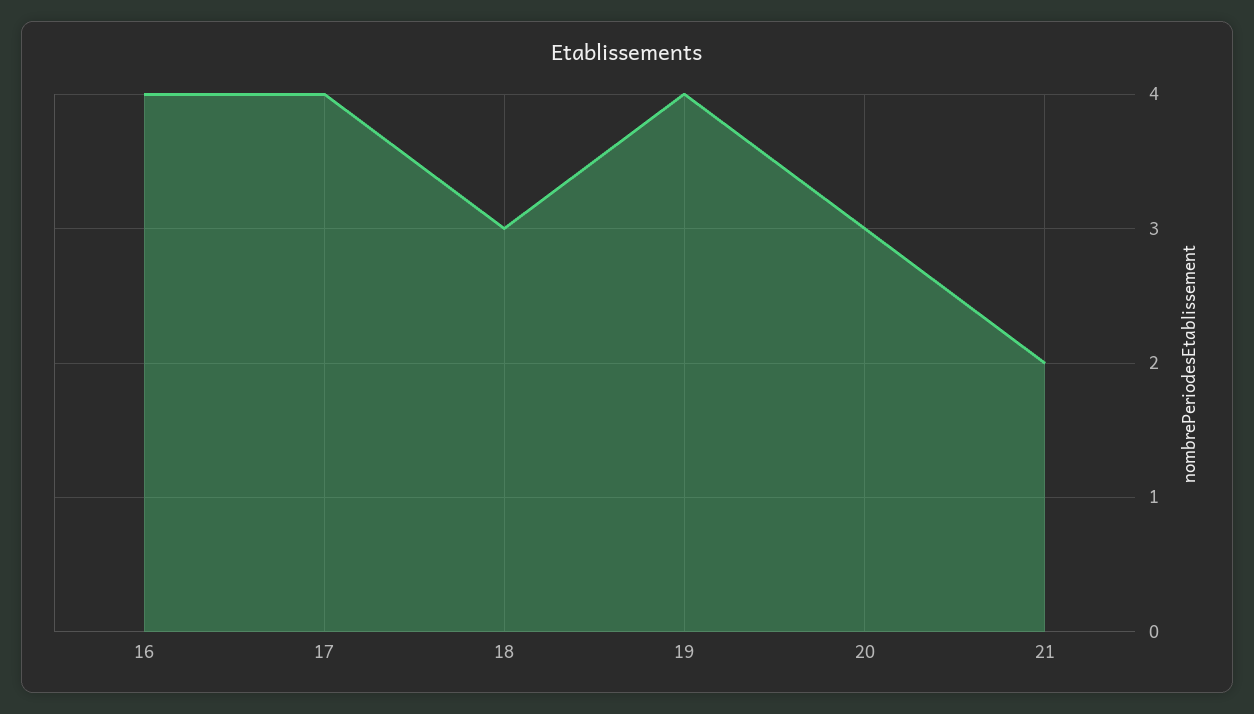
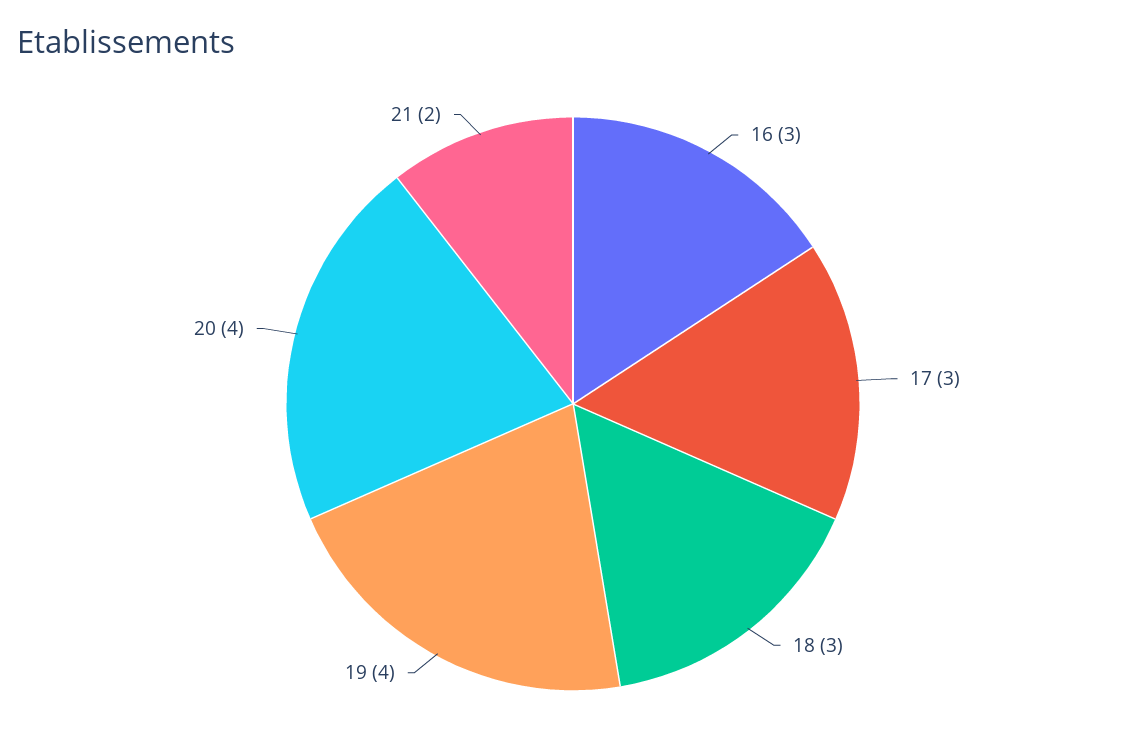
  {
-   "16": 4,
+   "16": 3,
-   "17": 4,
+   "17": 3,
    "18": 3,
    "19": 4,
-   "20": 3,
+   "20": 4,
    "21": 2
  }

